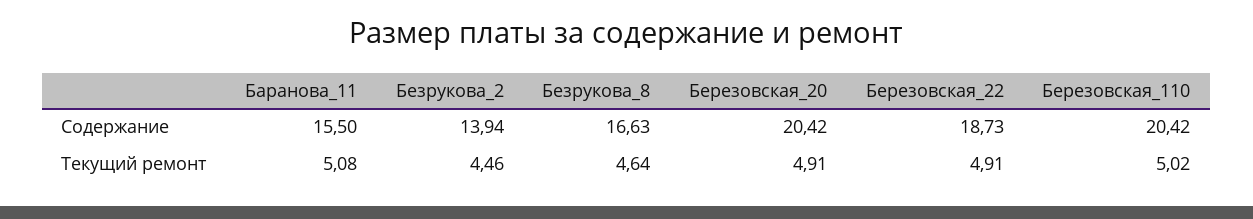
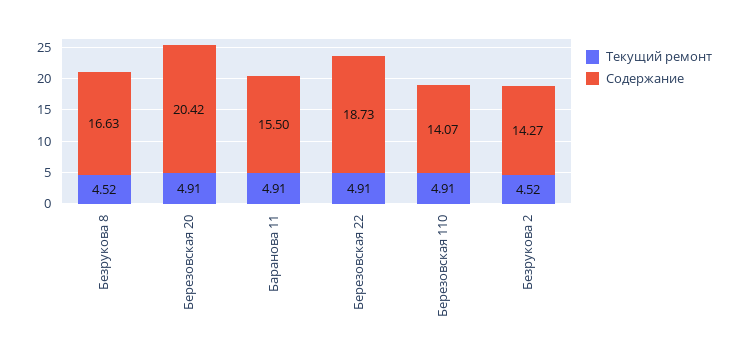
  {
    "Содержание": {
      "Баранова_11": 15.5,
-     "Безрукова_2": 13.94,
+     "Безрукова_2": 14.27,
      "Безрукова_8": 16.63,
      "Березовская_20": 20.42,
      "Березовская_22": 18.73,
-     "Березовская_110": 20.42
+     "Березовская_110": 14.07
    },
    "Текущий ремонт": {
-     "Баранова_11": 5.08,
+     "Баранова_11": 4.91,
-     "Безрукова_2": 4.46,
+     "Безрукова_2": 4.52,
-     "Безрукова_8": 4.64,
+     "Безрукова_8": 4.52,
      "Березовская_20": 4.91,
      "Березовская_22": 4.91,
-     "Березовская_110": 5.02
+     "Березовская_110": 4.91
    }
  }

